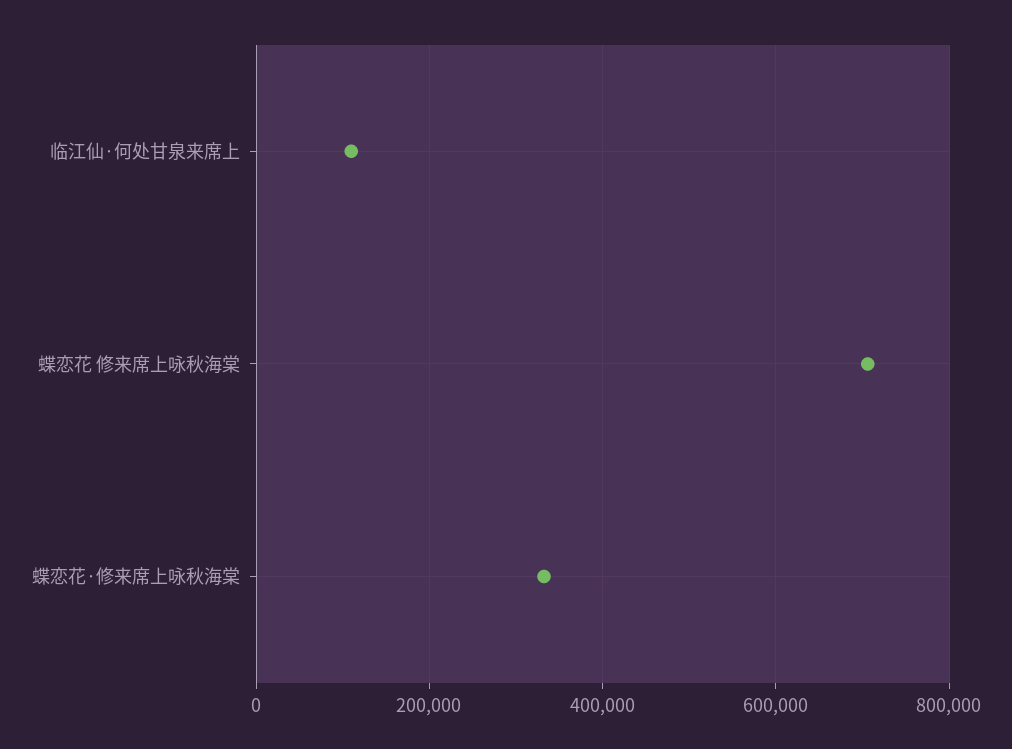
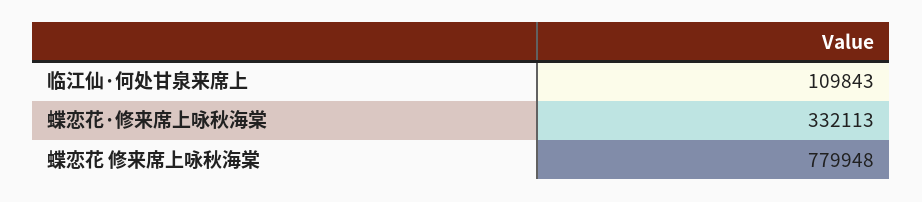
  {
    "临江仙·何处甘泉来席上": 109843,
-   "蝶恋花 修来席上咏秋海棠": 700000,
+   "蝶恋花 修来席上咏秋海棠": 779948,
    "蝶恋花·修来席上咏秋海棠": 332113
  }

